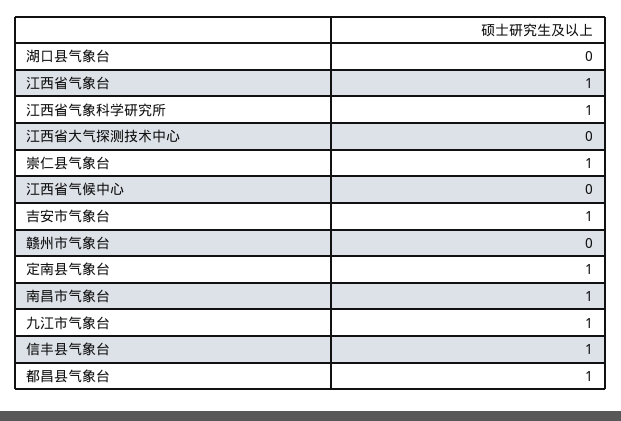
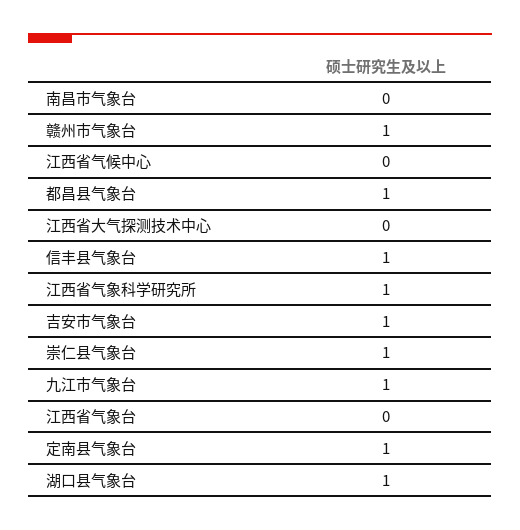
  {
-   "湖口县气象台": 0,
+   "湖口县气象台": 1,
-   "江西省气象台": 1,
+   "江西省气象台": 0,
    "江西省气象科学研究所": 1,
    "江西省大气探测技术中心": 0,
    "崇仁县气象台": 1,
    "江西省气候中心": 0,
    "吉安市气象台": 1,
-   "赣州市气象台": 0,
+   "赣州市气象台": 1,
    "定南县气象台": 1,
-   "南昌市气象台": 1,
+   "南昌市气象台": 0,
    "九江市气象台": 1,
    "信丰县气象台": 1,
    "都昌县气象台": 1
  }

